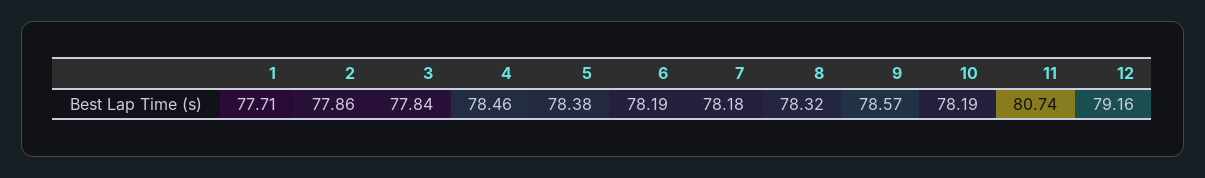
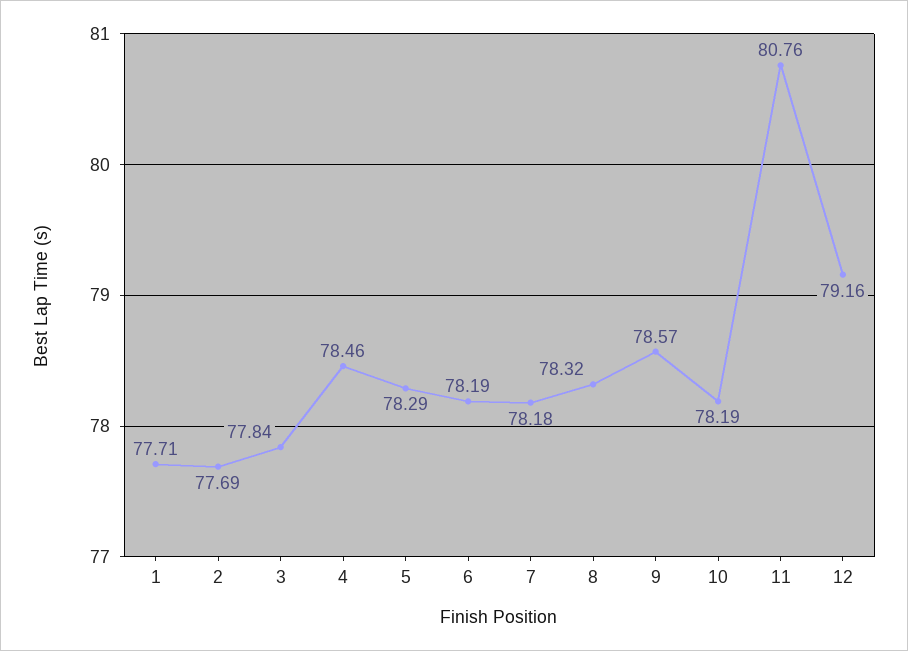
  {
    "1": 77.71,
-   "2": 77.86,
+   "2": 77.69,
    "3": 77.84,
    "4": 78.46,
-   "5": 78.38,
+   "5": 78.29,
    "6": 78.19,
    "7": 78.18,
    "8": 78.32,
    "9": 78.57,
    "10": 78.19,
-   "11": 80.74,
+   "11": 80.76,
    "12": 79.16
  }

